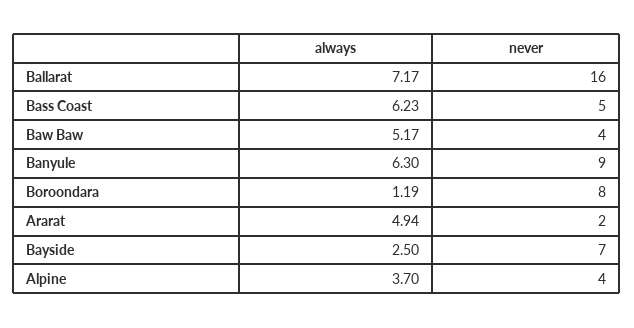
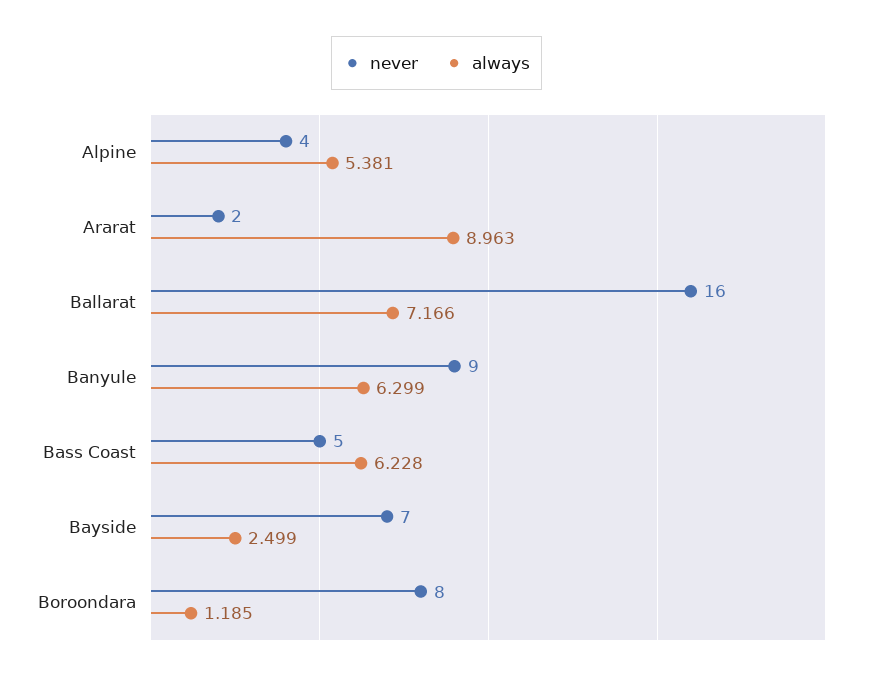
  {
    "always": {
      "Ballarat": 7.166,
      "Bass Coast": 6.228,
-     "Baw Baw": 5.17,
      "Banyule": 6.299,
      "Boroondara": 1.185,
-     "Ararat": 4.94,
+     "Ararat": 8.963,
      "Bayside": 2.499,
-     "Alpine": 3.7
+     "Alpine": 5.381
    },
    "never": {
      "Ballarat": 16,
      "Bass Coast": 5,
-     "Baw Baw": 4,
      "Banyule": 9,
      "Boroondara": 8,
      "Ararat": 2,
      "Bayside": 7,
      "Alpine": 4
    }
  }

